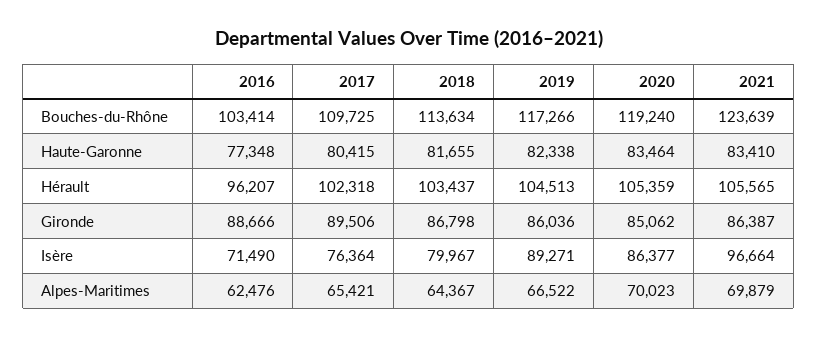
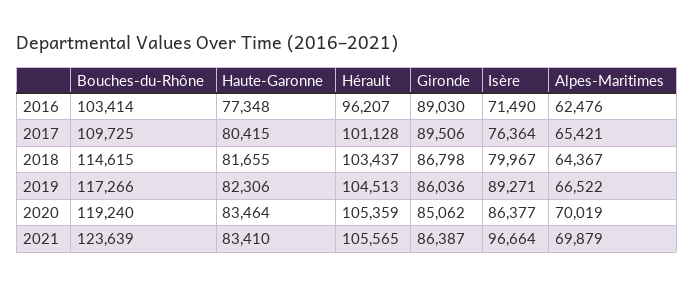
  {
    "2016": {
      "Bouches-du-Rhône": 103414,
      "Haute-Garonne": 77348,
      "Hérault": 96207,
-     "Gironde": 88666,
+     "Gironde": 89030,
      "Isère": 71490,
      "Alpes-Maritimes": 62476
    },
    "2017": {
      "Bouches-du-Rhône": 109725,
      "Haute-Garonne": 80415,
-     "Hérault": 102318,
+     "Hérault": 101128,
      "Gironde": 89506,
      "Isère": 76364,
      "Alpes-Maritimes": 65421
    },
    "2018": {
-     "Bouches-du-Rhône": 113634,
+     "Bouches-du-Rhône": 114615,
      "Haute-Garonne": 81655,
      "Hérault": 103437,
      "Gironde": 86798,
      "Isère": 79967,
      "Alpes-Maritimes": 64367
    },
    "2019": {
      "Bouches-du-Rhône": 117266,
-     "Haute-Garonne": 82338,
+     "Haute-Garonne": 82306,
      "Hérault": 104513,
      "Gironde": 86036,
      "Isère": 89271,
      "Alpes-Maritimes": 66522
    },
    "2020": {
      "Bouches-du-Rhône": 119240,
      "Haute-Garonne": 83464,
      "Hérault": 105359,
      "Gironde": 85062,
      "Isère": 86377,
-     "Alpes-Maritimes": 70023
+     "Alpes-Maritimes": 70019
    },
    "2021": {
      "Bouches-du-Rhône": 123639,
      "Haute-Garonne": 83410,
      "Hérault": 105565,
      "Gironde": 86387,
      "Isère": 96664,
      "Alpes-Maritimes": 69879
    }
  }

